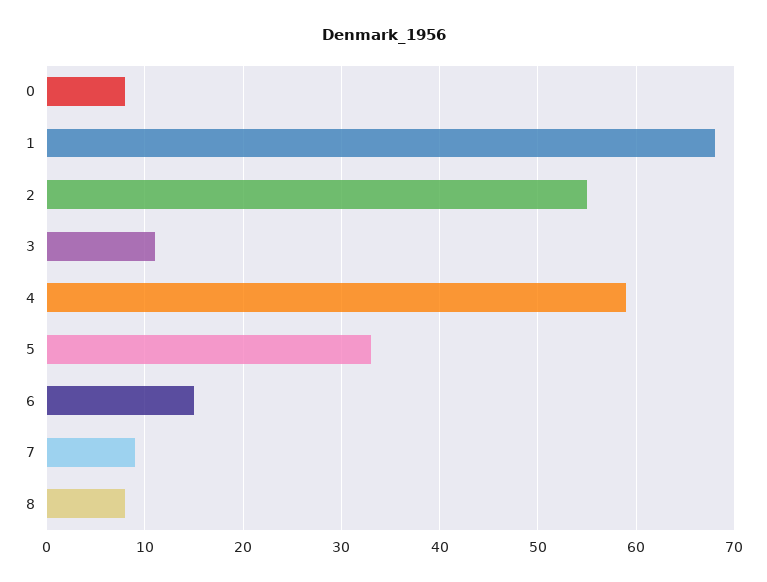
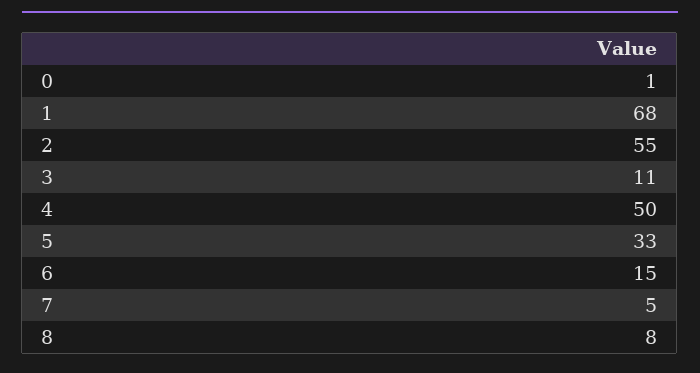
  {
-   "0": 8,
+   "0": 1,
    "1": 68,
    "2": 55,
    "3": 11,
-   "4": 59,
+   "4": 50,
    "5": 33,
    "6": 15,
-   "7": 9,
+   "7": 5,
    "8": 8
  }

